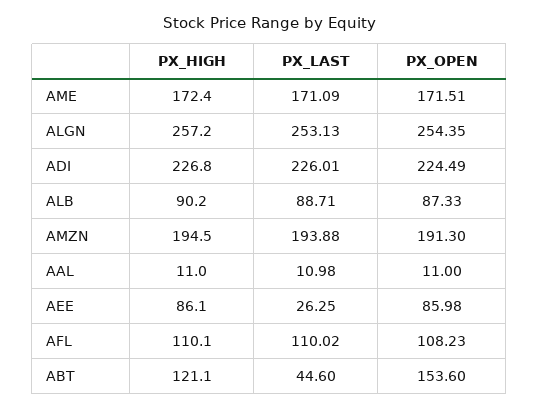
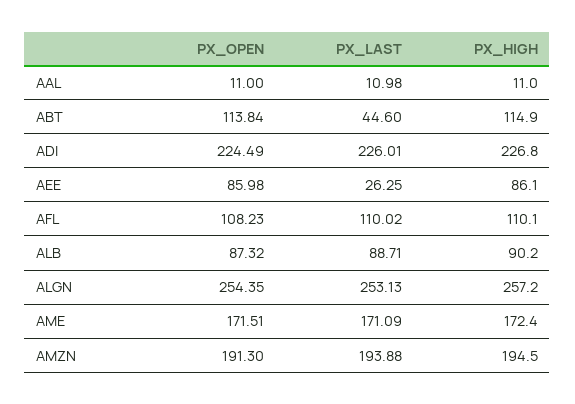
  {
    "PX_HIGH": {
      "AME": 172.4,
      "ALGN": 257.2,
      "ADI": 226.8,
      "ALB": 90.2,
      "AMZN": 194.5,
      "AAL": 11,
      "AEE": 86.1,
      "AFL": 110.1,
-     "ABT": 121.1
+     "ABT": 114.9
    },
    "PX_LAST": {
      "AME": 171.09,
      "ALGN": 253.13,
      "ADI": 226.01,
      "ALB": 88.71,
      "AMZN": 193.88,
      "AAL": 10.98,
      "AEE": 26.25,
      "AFL": 110.02,
      "ABT": 44.6
    },
    "PX_OPEN": {
      "AME": 171.51,
      "ALGN": 254.35,
      "ADI": 224.49,
-     "ALB": 87.33,
+     "ALB": 87.32,
      "AMZN": 191.3,
      "AAL": 11,
      "AEE": 85.98,
      "AFL": 108.23,
-     "ABT": 153.6
+     "ABT": 113.84
    }
  }

